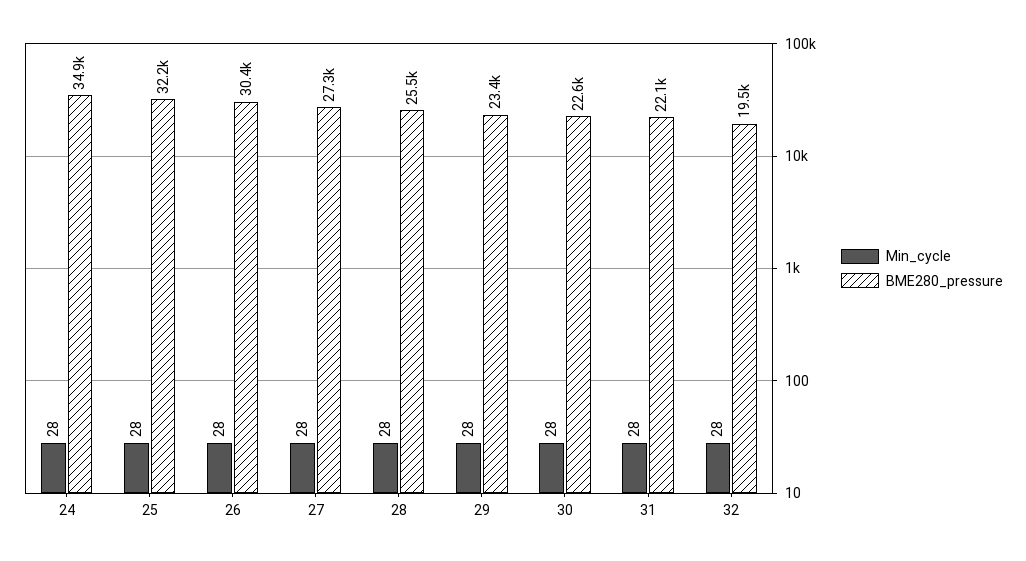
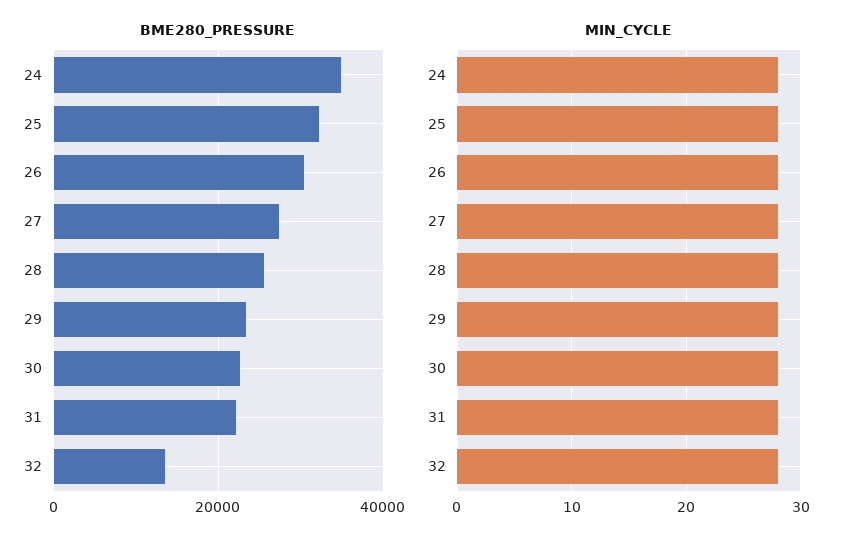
  {
    "Min_cycle": {
      "24": 28,
      "25": 28,
      "26": 28,
      "27": 28,
      "28": 28,
      "29": 28,
      "30": 28,
      "31": 28,
      "32": 28
    },
    "BME280_pressure": {
      "24": 34900,
      "25": 32200,
      "26": 30400,
      "27": 27300,
      "28": 25500,
      "29": 23400,
      "30": 22600,
      "31": 22100,
-     "32": 19500
+     "32": 14000
    }
  }

